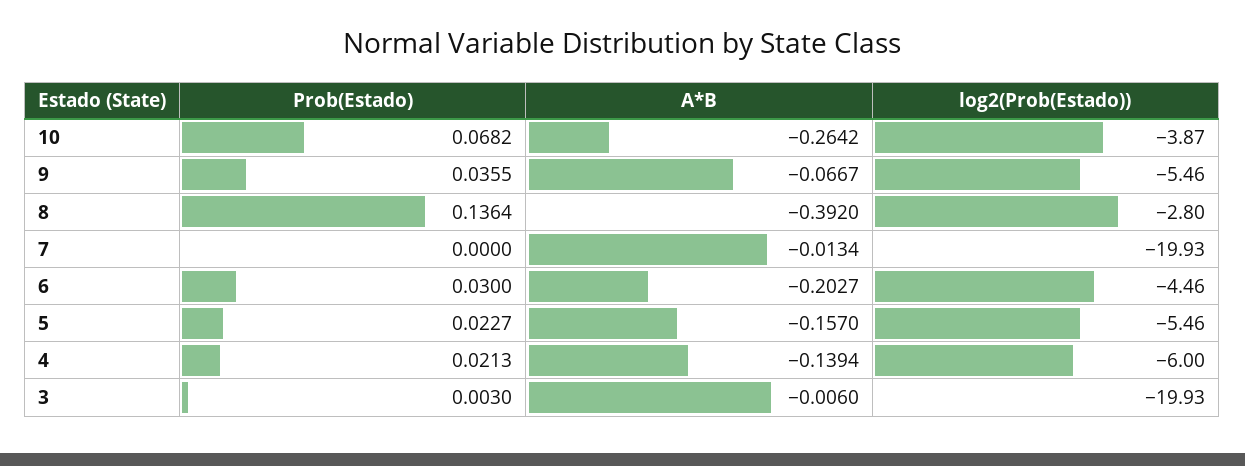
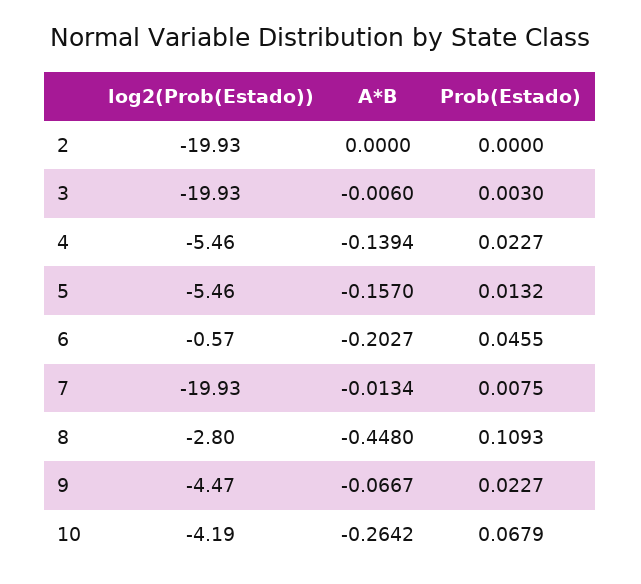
  {
    "Prob(Estado)": {
-     "10": 0.0682,
+     "10": 0.0679,
-     "9": 0.0355,
+     "9": 0.0227,
-     "8": 0.1364,
+     "8": 0.1093,
-     "7": 0,
+     "7": 0.0075,
-     "6": 0.03,
+     "6": 0.0455,
-     "5": 0.0227,
+     "5": 0.0132,
-     "4": 0.0213,
+     "4": 0.0227,
-     "3": 0.003
+     "3": 0.003,
+     "2": 0
    },
    "A*B": {
      "10": -0.2642,
      "9": -0.0667,
-     "8": -0.392,
+     "8": -0.448,
      "7": -0.0134,
      "6": -0.2027,
      "5": -0.157,
      "4": -0.1394,
-     "3": -0.006
+     "3": -0.006,
+     "2": 0
    },
    "log2(Prob(Estado))": {
-     "10": -3.87,
+     "10": -4.19,
-     "9": -5.46,
+     "9": -4.47,
      "8": -2.8,
      "7": -19.93,
-     "6": -4.46,
+     "6": -0.57,
      "5": -5.46,
-     "4": -6,
+     "4": -5.46,
-     "3": -19.93
+     "3": -19.93,
+     "2": -19.93
    }
  }

